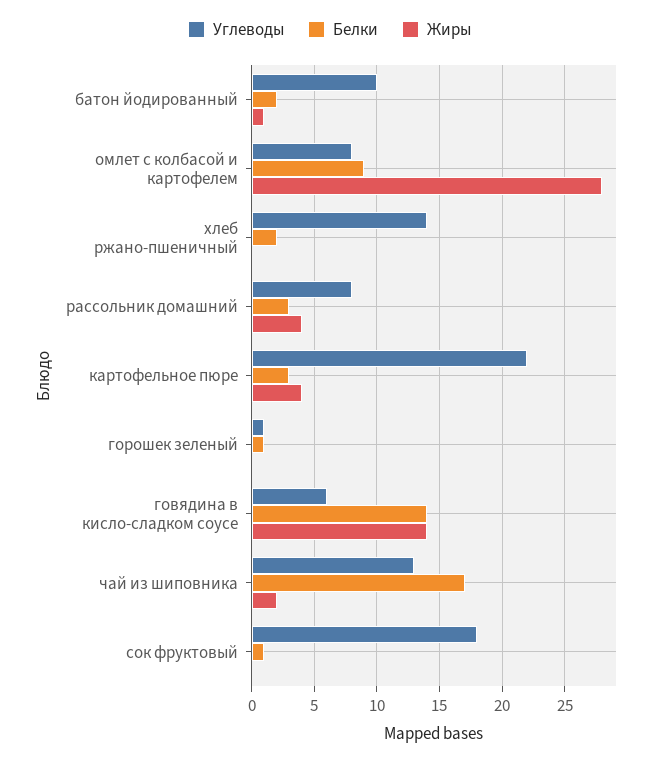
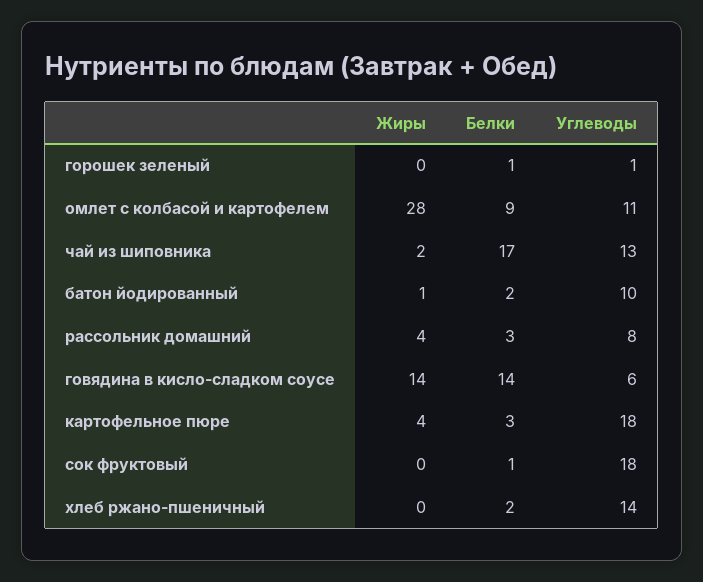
  {
    "Углеводы": {
      "батон йодированный": 10,
-     "омлет с колбасой и картофелем": 8,
+     "омлет с колбасой и картофелем": 11,
      "хлеб ржано-пшеничный": 14,
      "рассольник домашний": 8,
-     "картофельное пюре": 22,
+     "картофельное пюре": 18,
      "горошек зеленый": 1,
      "говядина в кисло-сладком соусе": 6,
      "чай из шиповника": 13,
      "сок фруктовый": 18
    },
    "Белки": {
      "батон йодированный": 2,
      "омлет с колбасой и картофелем": 9,
      "хлеб ржано-пшеничный": 2,
      "рассольник домашний": 3,
      "картофельное пюре": 3,
      "горошек зеленый": 1,
      "говядина в кисло-сладком соусе": 14,
      "чай из шиповника": 17,
      "сок фруктовый": 1
    },
    "Жиры": {
      "батон йодированный": 1,
      "омлет с колбасой и картофелем": 28,
      "хлеб ржано-пшеничный": 0,
      "рассольник домашний": 4,
      "картофельное пюре": 4,
      "горошек зеленый": 0,
      "говядина в кисло-сладком соусе": 14,
      "чай из шиповника": 2,
      "сок фруктовый": 0
    }
  }

